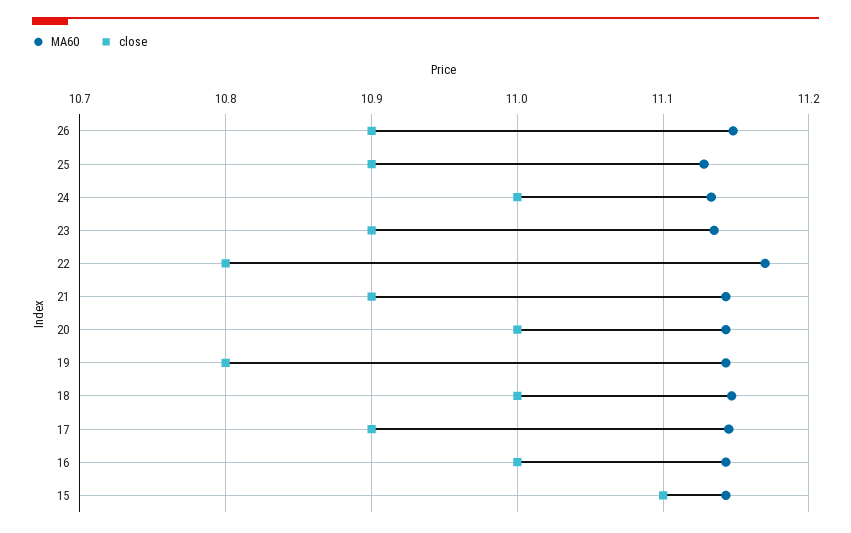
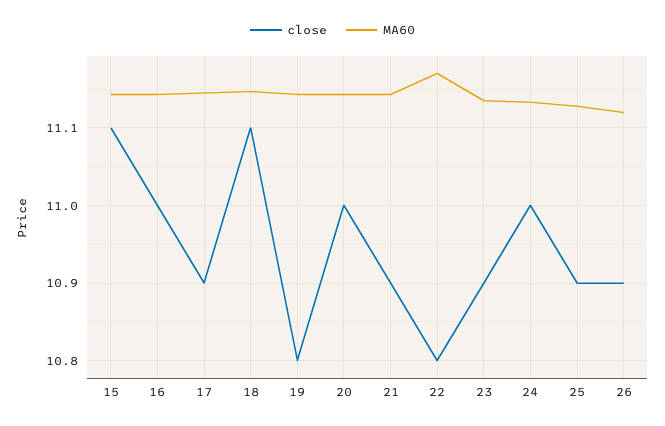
  {
    "MA60": {
-     "26": 11.15,
+     "26": 11.12,
      "25": 11.13,
      "24": 11.13,
      "23": 11.14,
      "22": 11.17,
      "21": 11.14,
      "20": 11.14,
      "19": 11.14,
      "18": 11.15,
      "17": 11.15,
      "16": 11.14,
      "15": 11.14
    },
    "close": {
      "26": 10.9,
      "25": 10.9,
      "24": 11,
      "23": 10.9,
      "22": 10.8,
      "21": 10.9,
      "20": 11,
      "19": 10.8,
-     "18": 11,
+     "18": 11.1,
      "17": 10.9,
      "16": 11,
      "15": 11.1
    }
  }

